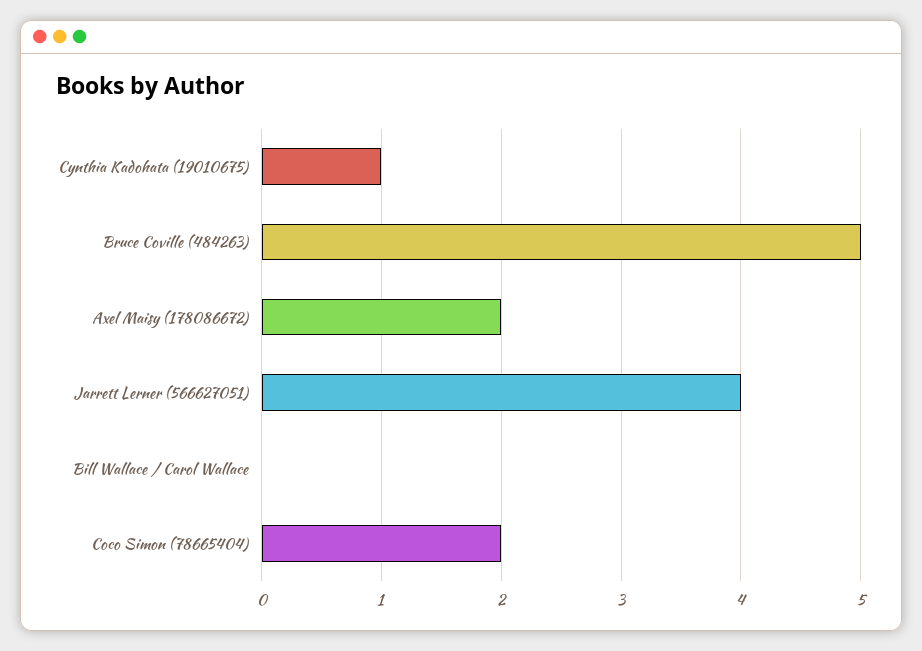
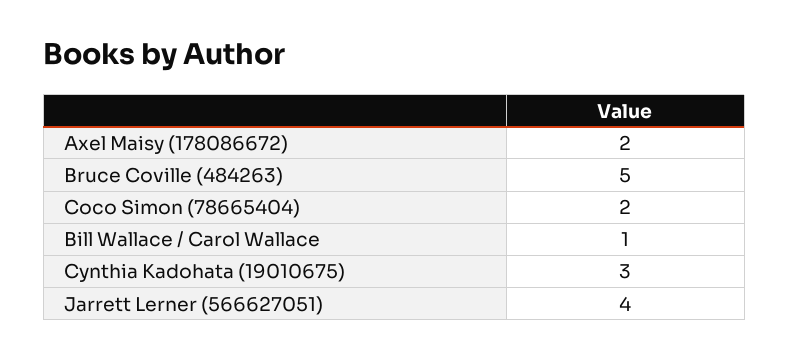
  {
-   "Cynthia Kadohata (19010675)": 1,
+   "Cynthia Kadohata (19010675)": 3,
    "Bruce Coville (484263)": 5,
    "Axel Maisy (178086672)": 2,
    "Jarrett Lerner (566627051)": 4,
-   "Bill Wallace / Carol Wallace": 0,
+   "Bill Wallace / Carol Wallace": 1,
    "Coco Simon (78665404)": 2
  }

